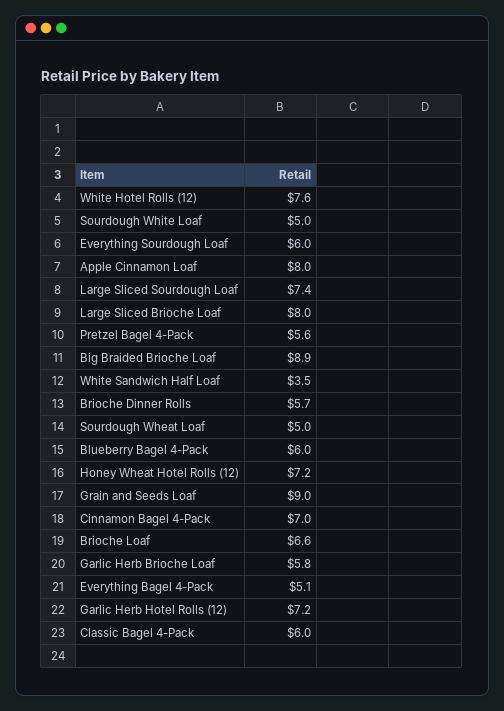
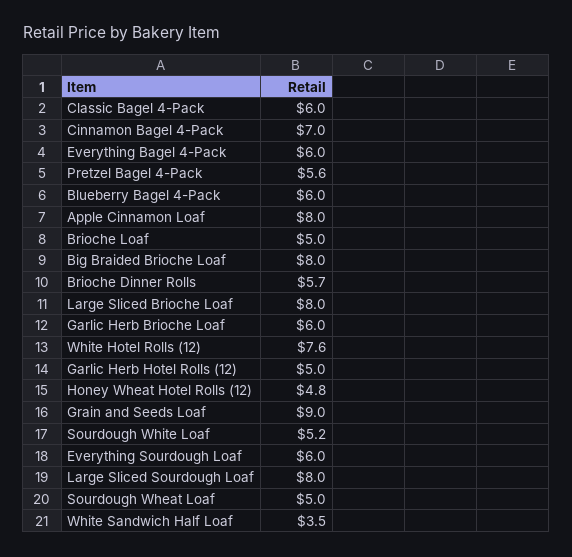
  {
    "White Hotel Rolls (12)": 7.6,
-   "Sourdough White Loaf": 5,
+   "Sourdough White Loaf": 5.2,
    "Everything Sourdough Loaf": 6,
    "Apple Cinnamon Loaf": 8,
-   "Large Sliced Sourdough Loaf": 7.4,
+   "Large Sliced Sourdough Loaf": 8,
    "Large Sliced Brioche Loaf": 8,
    "Pretzel Bagel 4-Pack": 5.6,
-   "Big Braided Brioche Loaf": 8.9,
+   "Big Braided Brioche Loaf": 8,
    "White Sandwich Half Loaf": 3.5,
    "Brioche Dinner Rolls": 5.7,
    "Sourdough Wheat Loaf": 5,
    "Blueberry Bagel 4-Pack": 6,
-   "Honey Wheat Hotel Rolls (12)": 7.2,
+   "Honey Wheat Hotel Rolls (12)": 4.8,
    "Grain and Seeds Loaf": 9,
    "Cinnamon Bagel 4-Pack": 7,
-   "Brioche Loaf": 6.6,
+   "Brioche Loaf": 5,
-   "Garlic Herb Brioche Loaf": 5.8,
+   "Garlic Herb Brioche Loaf": 6,
-   "Everything Bagel 4-Pack": 5.1,
+   "Everything Bagel 4-Pack": 6,
-   "Garlic Herb Hotel Rolls (12)": 7.2,
+   "Garlic Herb Hotel Rolls (12)": 5,
    "Classic Bagel 4-Pack": 6
  }

